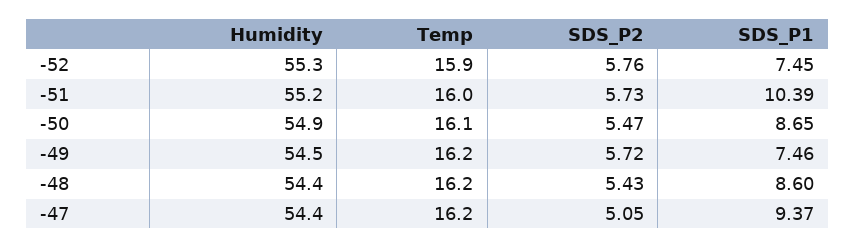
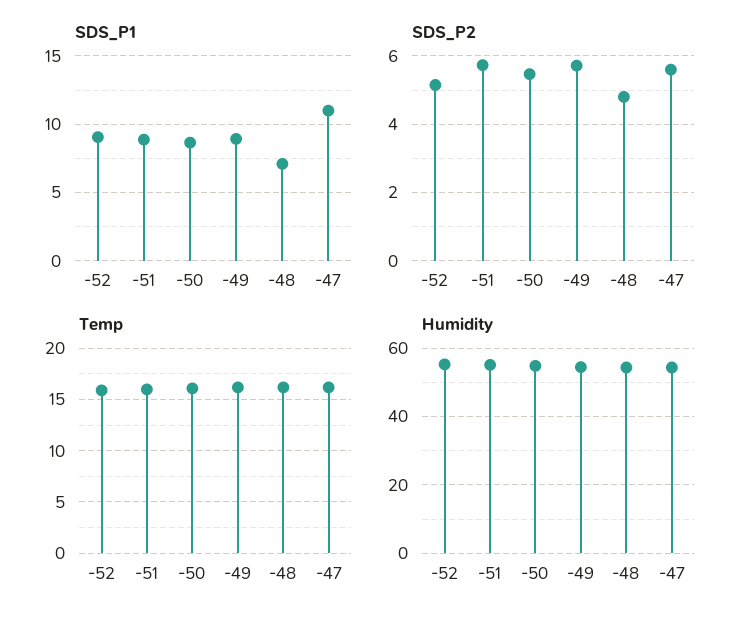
  {
    "Humidity": {
      "-52": 55.3,
      "-51": 55.2,
      "-50": 54.9,
      "-49": 54.5,
      "-48": 54.4,
      "-47": 54.4
    },
    "Temp": {
      "-52": 15.9,
      "-51": 16,
      "-50": 16.1,
      "-49": 16.2,
      "-48": 16.2,
      "-47": 16.2
    },
    "SDS_P2": {
-     "-52": 5.76,
+     "-52": 5.2,
      "-51": 5.73,
      "-50": 5.47,
      "-49": 5.72,
-     "-48": 5.43,
+     "-48": 4.8,
-     "-47": 5.05
+     "-47": 5.6
    },
    "SDS_P1": {
-     "-52": 7.45,
+     "-52": 9,
-     "-51": 10.39,
+     "-51": 9,
      "-50": 8.65,
-     "-49": 7.46,
+     "-49": 9,
-     "-48": 8.6,
+     "-48": 7,
-     "-47": 9.37
+     "-47": 11
    }
  }

